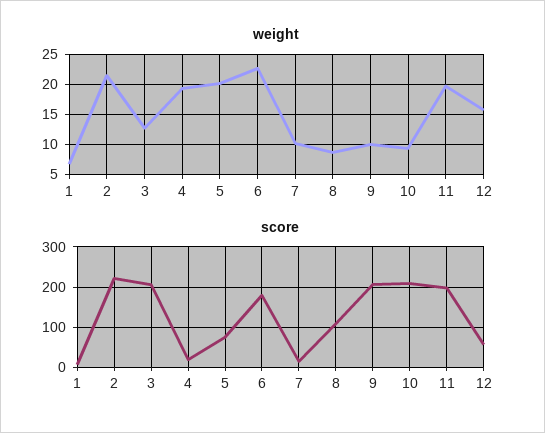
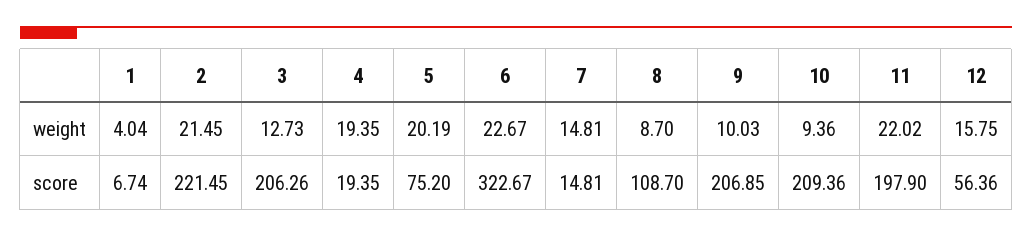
  {
    "weight": {
-     "1": 7,
+     "1": 4.04,
      "2": 21.45,
      "3": 12.73,
      "4": 19.35,
      "5": 20.19,
      "6": 22.67,
-     "7": 10,
+     "7": 14.81,
      "8": 8.7,
      "9": 10.03,
      "10": 9.36,
-     "11": 20,
+     "11": 22.02,
      "12": 15.75
    },
    "score": {
      "1": 6.74,
      "2": 221.45,
      "3": 206.26,
      "4": 19.35,
      "5": 75.2,
-     "6": 180,
+     "6": 322.67,
      "7": 14.81,
      "8": 108.7,
      "9": 206.85,
      "10": 209.36,
      "11": 197.9,
      "12": 56.36
    }
  }

